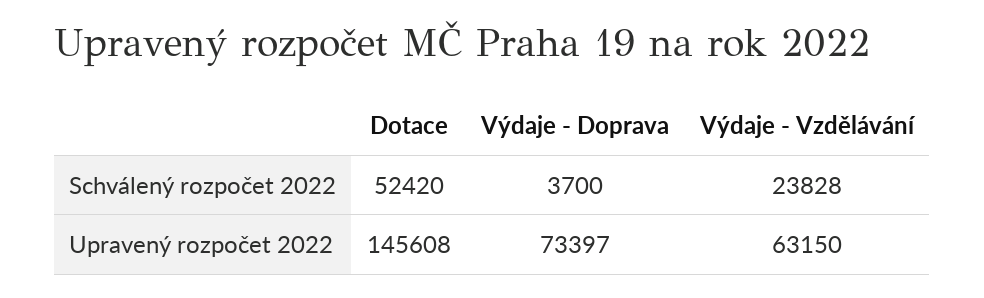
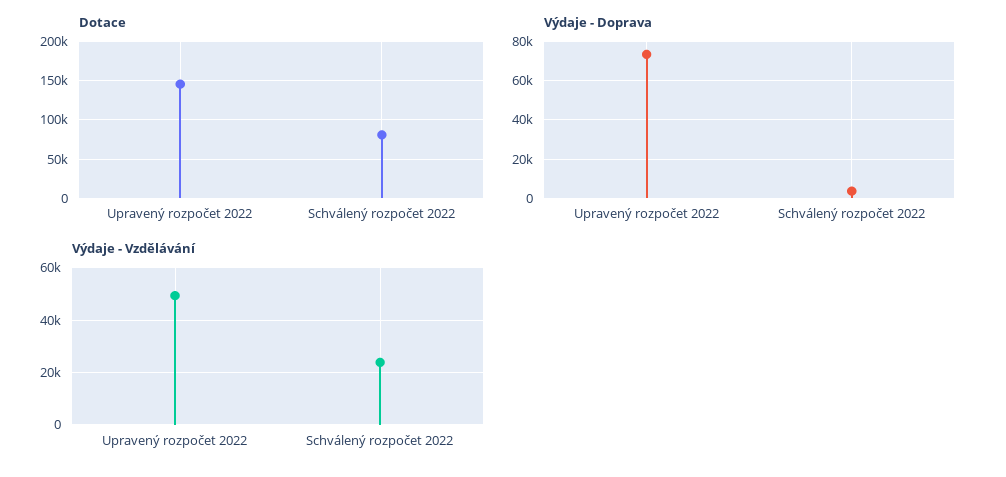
  {
    "Dotace": {
-     "Schválený rozpočet 2022": 52420,
+     "Schválený rozpočet 2022": 80000,
      "Upravený rozpočet 2022": 145608
    },
    "Výdaje - Doprava": {
      "Schválený rozpočet 2022": 3700,
      "Upravený rozpočet 2022": 73397
    },
    "Výdaje - Vzdělávání": {
      "Schválený rozpočet 2022": 23828,
-     "Upravený rozpočet 2022": 63150
+     "Upravený rozpočet 2022": 50000
    }
  }

